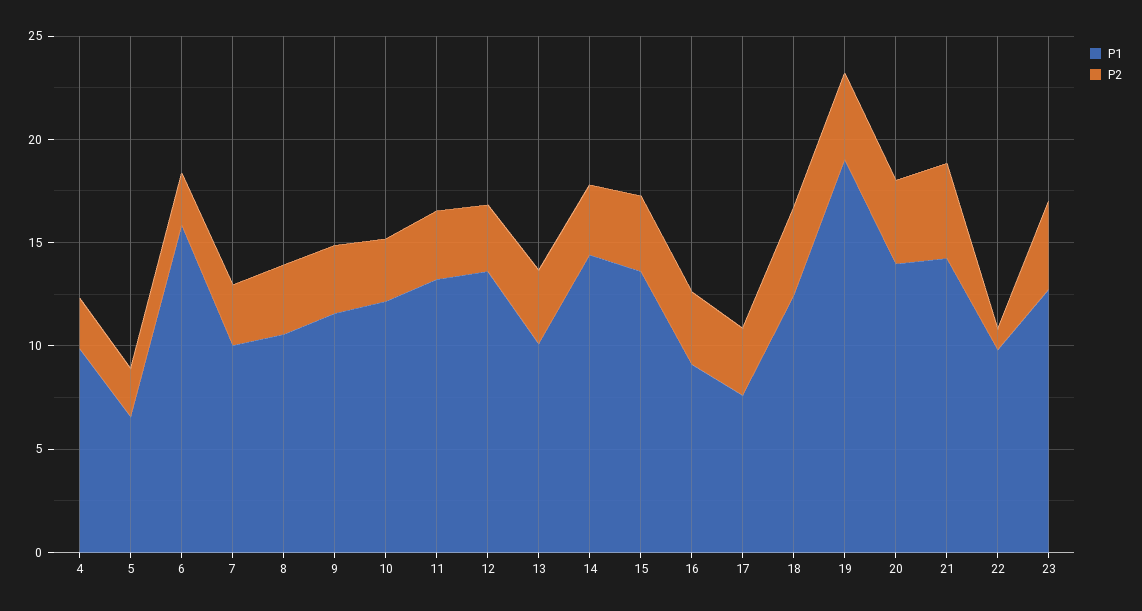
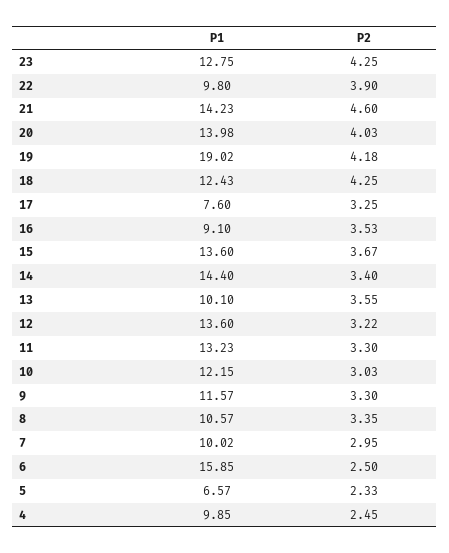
  {
    "P1": {
      "4": 9.85,
      "5": 6.57,
      "6": 15.85,
      "7": 10.02,
      "8": 10.57,
      "9": 11.57,
      "10": 12.15,
      "11": 13.23,
      "12": 13.6,
      "13": 10.1,
      "14": 14.4,
      "15": 13.6,
      "16": 9.1,
      "17": 7.6,
      "18": 12.43,
      "19": 19.02,
      "20": 13.98,
      "21": 14.23,
      "22": 9.8,
      "23": 12.75
    },
    "P2": {
      "4": 2.45,
      "5": 2.33,
      "6": 2.5,
      "7": 2.95,
      "8": 3.35,
      "9": 3.3,
      "10": 3.03,
      "11": 3.3,
      "12": 3.22,
      "13": 3.55,
      "14": 3.4,
      "15": 3.67,
      "16": 3.53,
      "17": 3.25,
      "18": 4.25,
      "19": 4.18,
      "20": 4.03,
      "21": 4.6,
-     "22": 1,
+     "22": 3.9,
      "23": 4.25
    }
  }

